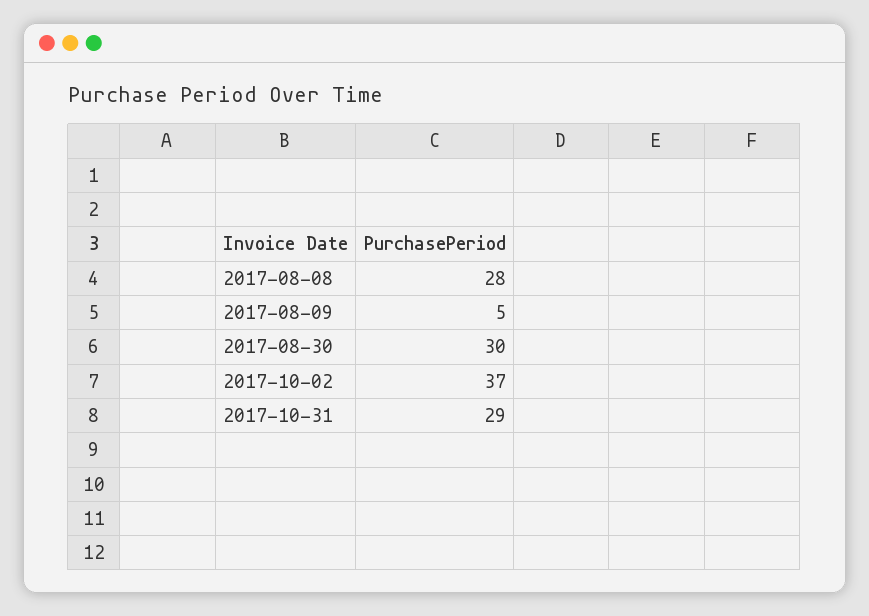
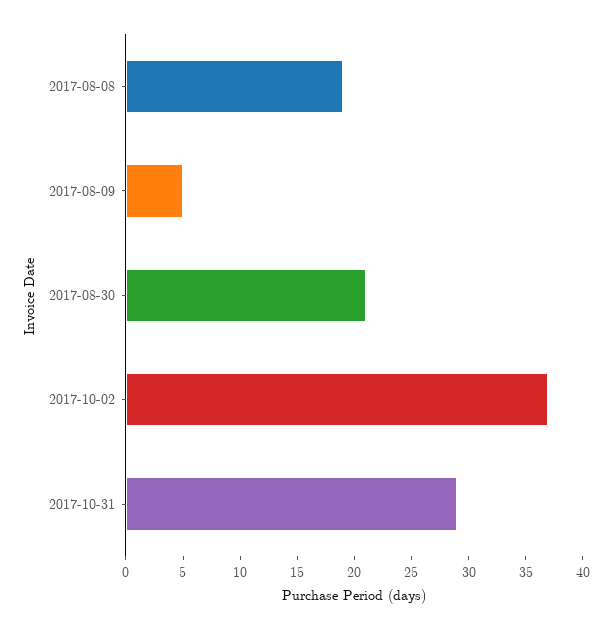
  {
-   "2017-08-08": 28,
+   "2017-08-08": 19,
    "2017-08-09": 5,
-   "2017-08-30": 30,
+   "2017-08-30": 21,
    "2017-10-02": 37,
    "2017-10-31": 29
  }

